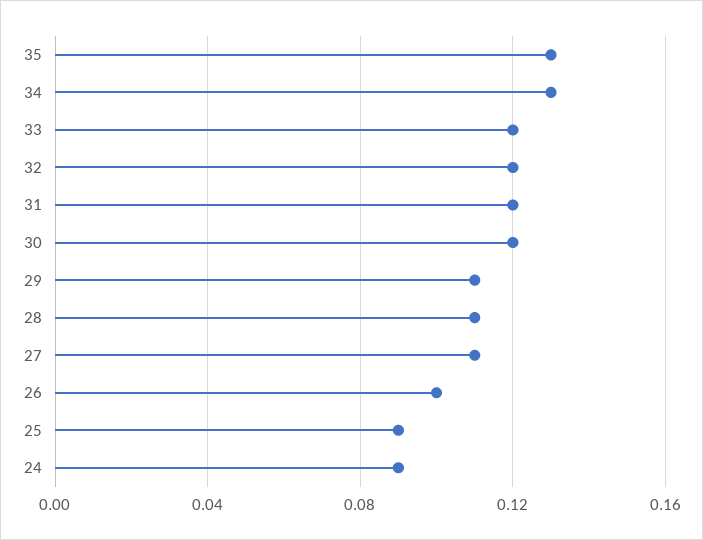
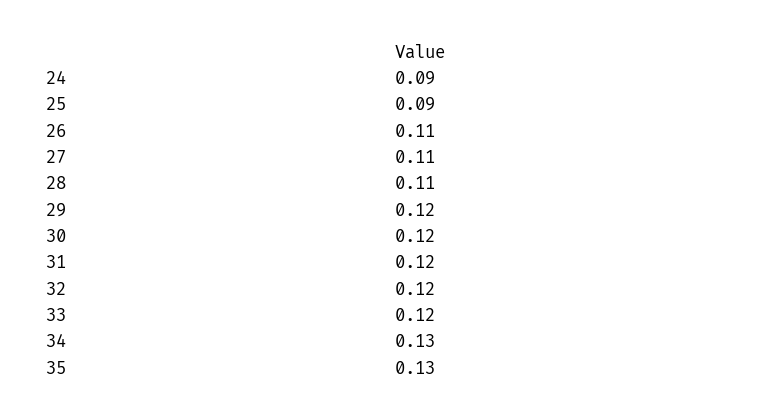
  {
    "35": 0.13,
    "34": 0.13,
    "33": 0.12,
    "32": 0.12,
    "31": 0.12,
    "30": 0.12,
-   "29": 0.11,
+   "29": 0.12,
    "28": 0.11,
    "27": 0.11,
-   "26": 0.1,
+   "26": 0.11,
    "25": 0.09,
    "24": 0.09
  }

